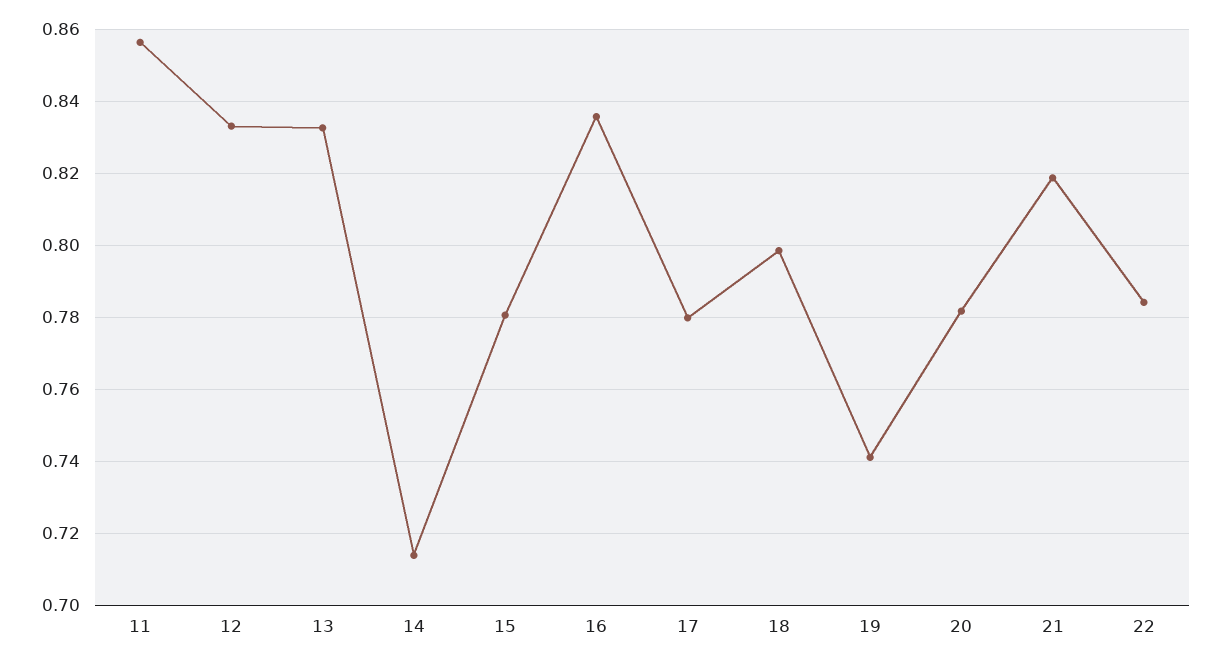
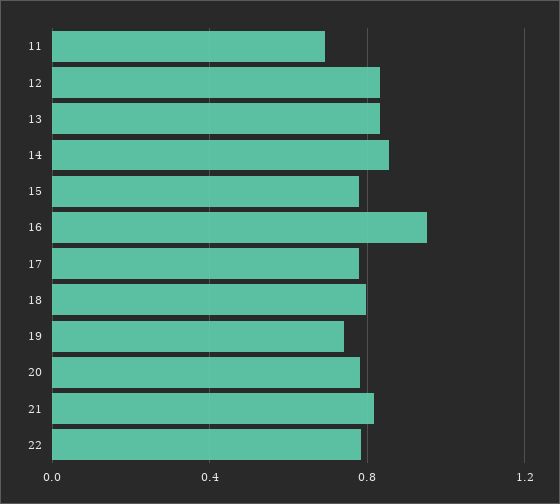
  {
-   "11": 0.856,
+   "11": 0.7,
    "12": 0.834,
    "13": 0.832,
-   "14": 0.714,
+   "14": 0.85,
    "15": 0.78,
-   "16": 0.836,
+   "16": 0.95,
    "17": 0.78,
    "18": 0.798,
    "19": 0.742,
    "20": 0.782,
    "21": 0.818,
    "22": 0.784
  }

